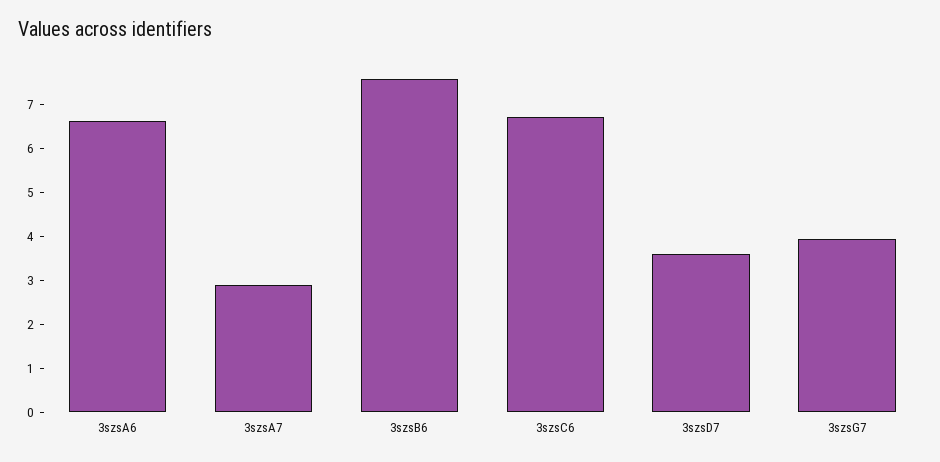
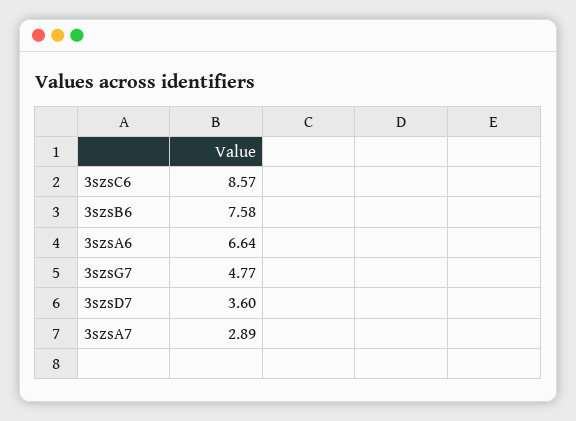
  {
    "3szsA6": 6.64,
    "3szsA7": 2.89,
    "3szsB6": 7.58,
-   "3szsC6": 6.8,
+   "3szsC6": 8.57,
    "3szsD7": 3.6,
-   "3szsG7": 4
+   "3szsG7": 4.77
  }

